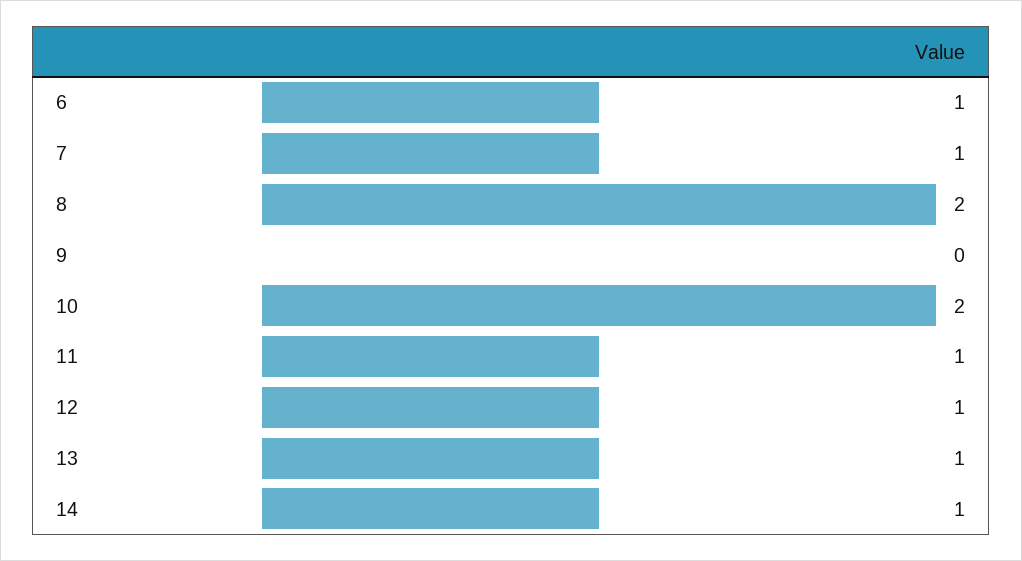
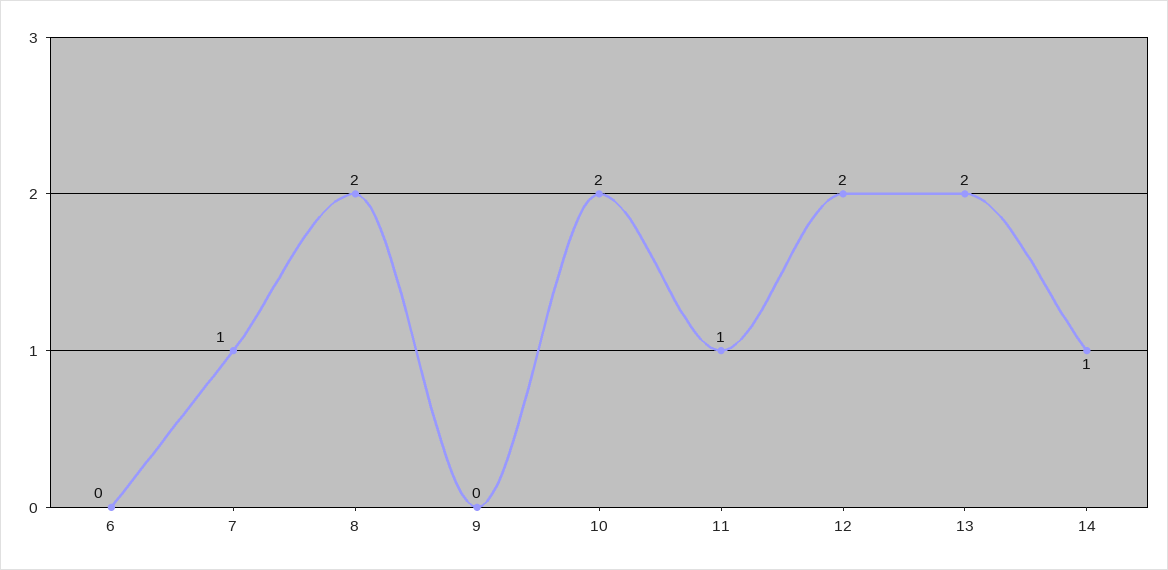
  {
-   "6": 1,
+   "6": 0,
    "7": 1,
    "8": 2,
    "9": 0,
    "10": 2,
    "11": 1,
-   "12": 1,
+   "12": 2,
-   "13": 1,
+   "13": 2,
    "14": 1
  }

